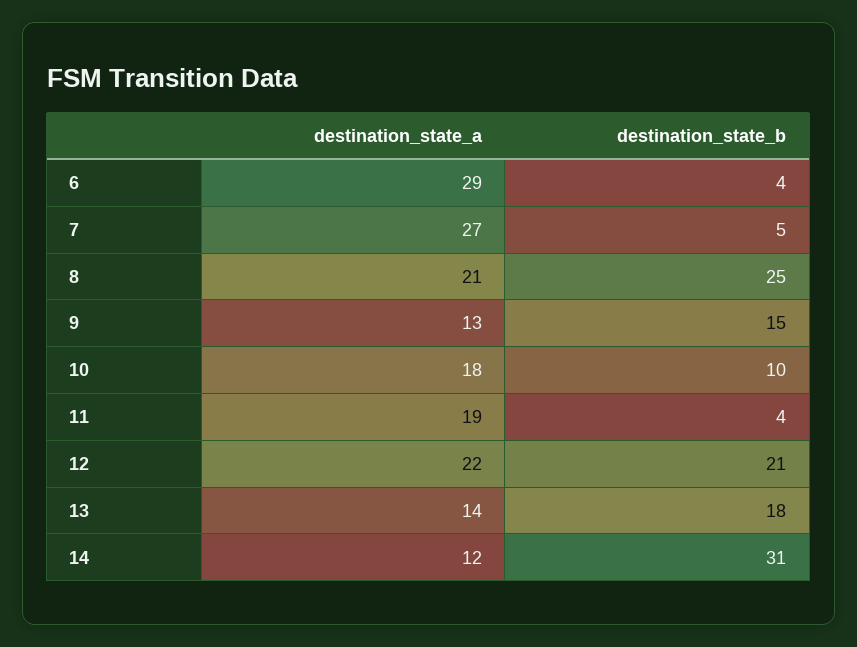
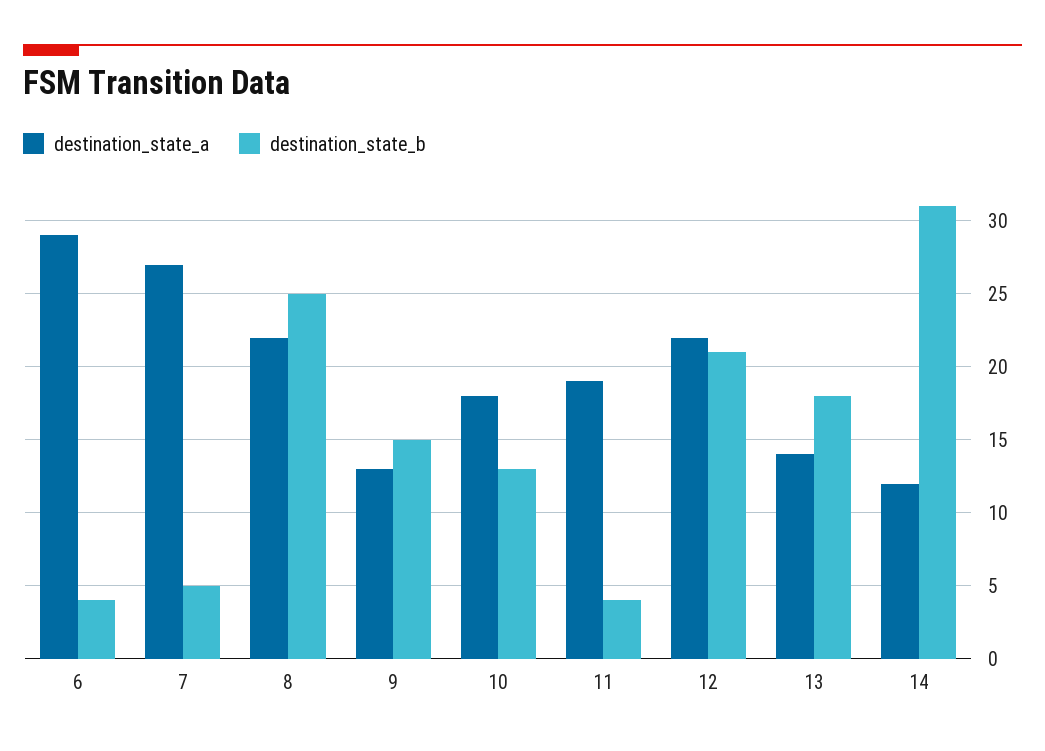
  {
    "destination_state_a": {
      "6": 29,
      "7": 27,
-     "8": 21,
+     "8": 22,
      "9": 13,
      "10": 18,
      "11": 19,
      "12": 22,
      "13": 14,
      "14": 12
    },
    "destination_state_b": {
      "6": 4,
      "7": 5,
      "8": 25,
      "9": 15,
-     "10": 10,
+     "10": 13,
      "11": 4,
      "12": 21,
      "13": 18,
      "14": 31
    }
  }

